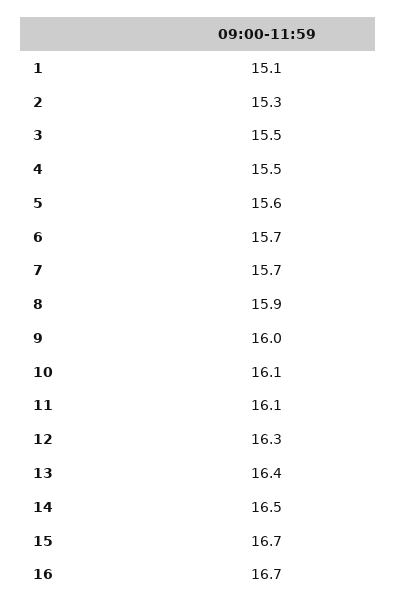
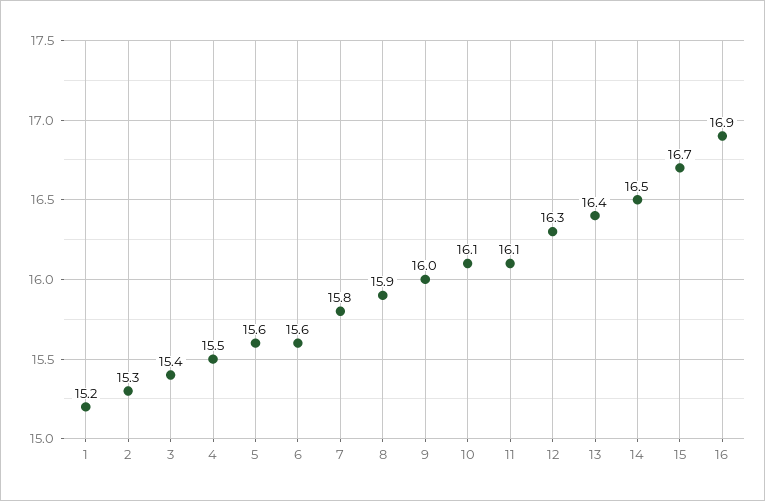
  {
-   "1": 15.1,
+   "1": 15.2,
    "2": 15.3,
-   "3": 15.5,
+   "3": 15.4,
    "4": 15.5,
    "5": 15.6,
-   "6": 15.7,
+   "6": 15.6,
-   "7": 15.7,
+   "7": 15.8,
    "8": 15.9,
    "9": 16,
    "10": 16.1,
    "11": 16.1,
    "12": 16.3,
    "13": 16.4,
    "14": 16.5,
    "15": 16.7,
-   "16": 16.7
+   "16": 16.9
  }

